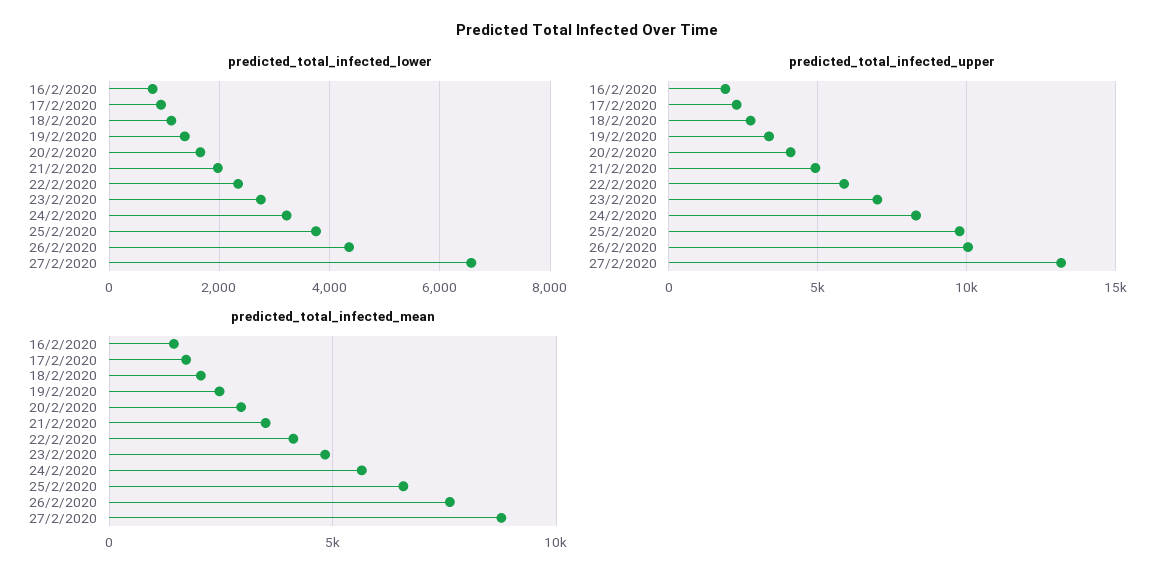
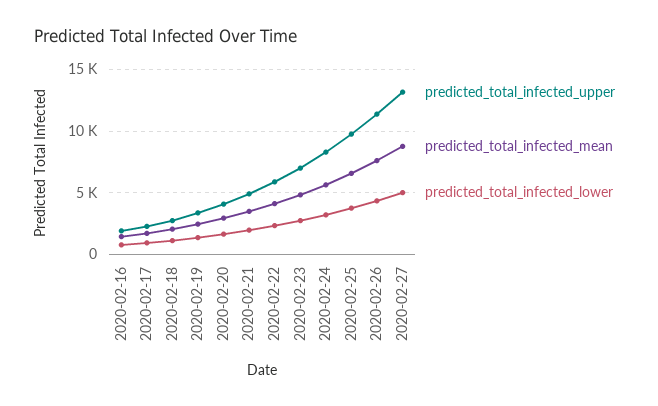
  {
    "predicted_total_infected_lower": {
      "16/2/2020": 800,
      "17/2/2020": 1000,
      "18/2/2020": 1200,
      "19/2/2020": 1400,
      "20/2/2020": 1600,
      "21/2/2020": 2000,
      "22/2/2020": 2400,
      "23/2/2020": 2800,
      "24/2/2020": 3200,
      "25/2/2020": 3800,
      "26/2/2020": 4400,
-     "27/2/2020": 6600
+     "27/2/2020": 5000
    },
    "predicted_total_infected_upper": {
      "16/2/2020": 2000,
      "17/2/2020": 2500,
      "18/2/2020": 3000,
      "19/2/2020": 3500,
      "20/2/2020": 4000,
      "21/2/2020": 5000,
      "22/2/2020": 6000,
      "23/2/2020": 7000,
      "24/2/2020": 8500,
      "25/2/2020": 10000,
-     "26/2/2020": 10000,
+     "26/2/2020": 11500,
      "27/2/2020": 13000
    },
    "predicted_total_infected_mean": {
      "16/2/2020": 1500,
      "17/2/2020": 1500,
      "18/2/2020": 2000,
      "19/2/2020": 2500,
      "20/2/2020": 3000,
      "21/2/2020": 3500,
      "22/2/2020": 4000,
      "23/2/2020": 5000,
      "24/2/2020": 5500,
      "25/2/2020": 6500,
      "26/2/2020": 7500,
      "27/2/2020": 9000
    }
  }

